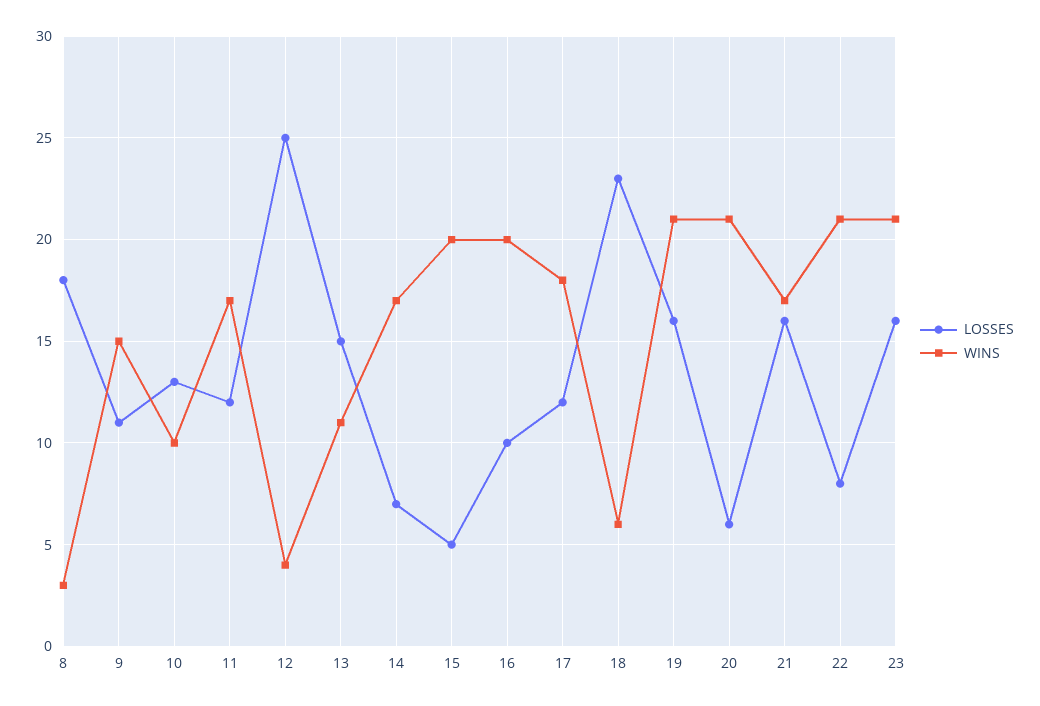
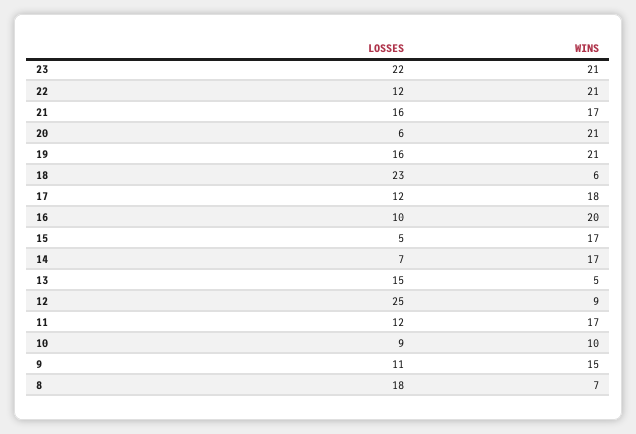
  {
    "LOSSES": {
      "8": 18,
      "9": 11,
-     "10": 13,
+     "10": 9,
      "11": 12,
      "12": 25,
      "13": 15,
      "14": 7,
      "15": 5,
      "16": 10,
      "17": 12,
      "18": 23,
      "19": 16,
      "20": 6,
      "21": 16,
-     "22": 8,
+     "22": 12,
-     "23": 16
+     "23": 22
    },
    "WINS": {
-     "8": 3,
+     "8": 7,
      "9": 15,
      "10": 10,
      "11": 17,
-     "12": 4,
+     "12": 9,
-     "13": 11,
+     "13": 5,
      "14": 17,
-     "15": 20,
+     "15": 17,
      "16": 20,
      "17": 18,
      "18": 6,
      "19": 21,
      "20": 21,
      "21": 17,
      "22": 21,
      "23": 21
    }
  }

